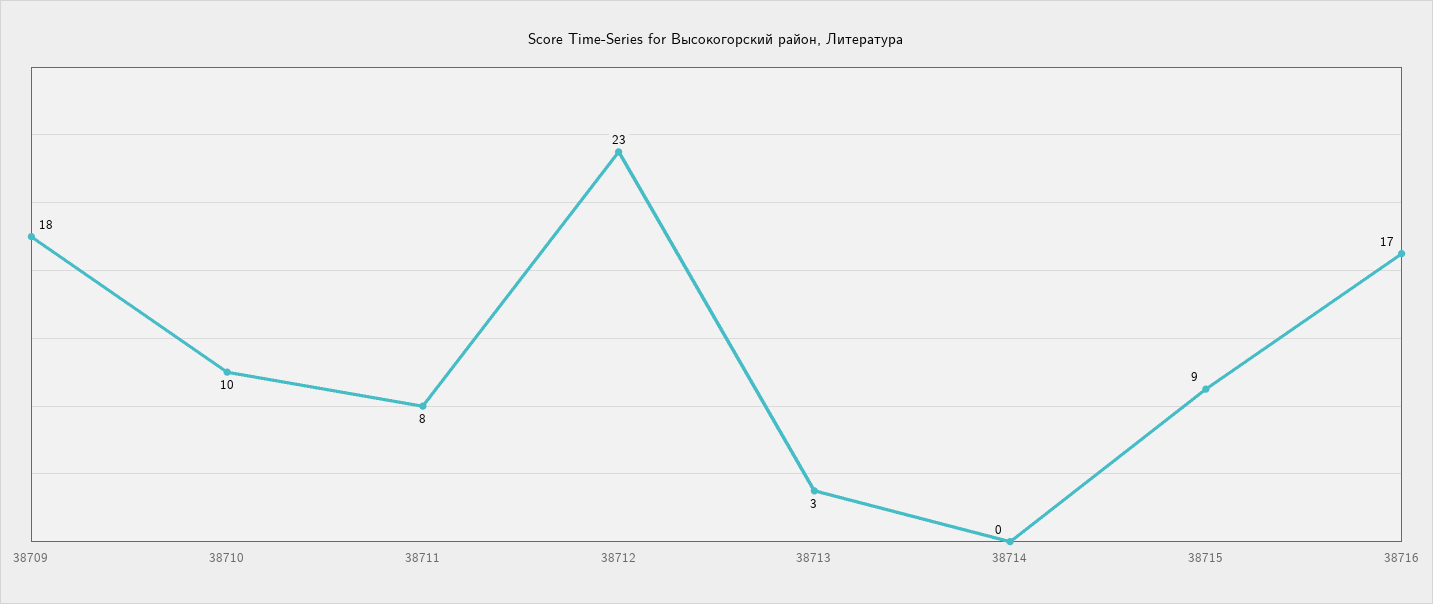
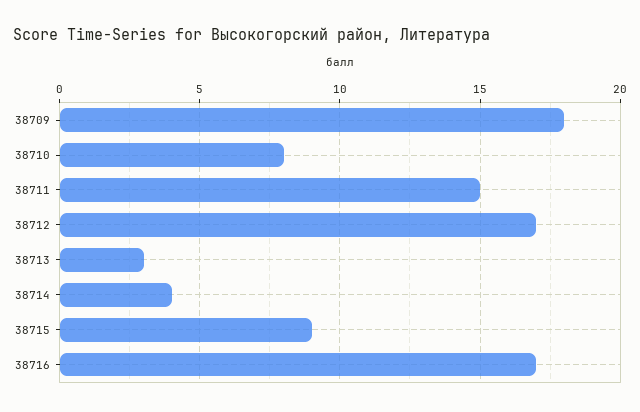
  {
    "38709": 18,
-   "38710": 10,
+   "38710": 8,
-   "38711": 8,
+   "38711": 15,
-   "38712": 23,
+   "38712": 17,
    "38713": 3,
-   "38714": 0,
+   "38714": 4,
    "38715": 9,
    "38716": 17
  }

